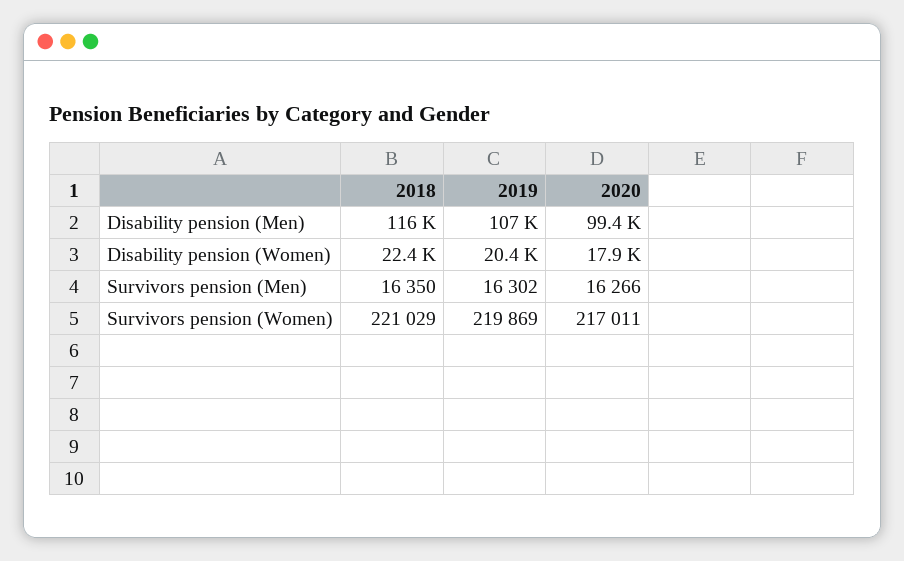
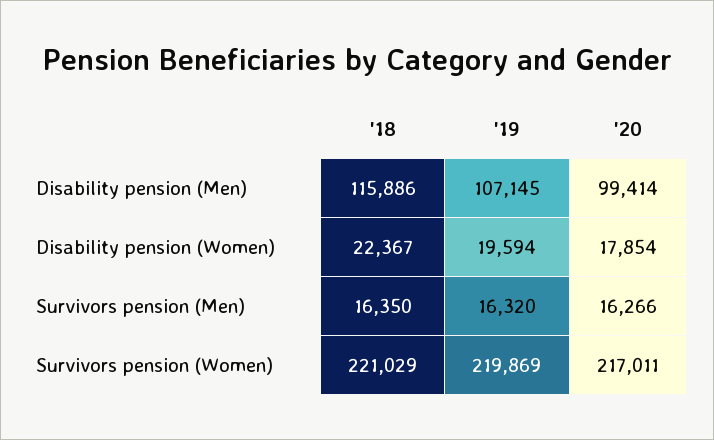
  {
    "2018": {
      "Disability pension (Men)": 115886,
      "Disability pension (Women)": 22367,
      "Survivors pension (Men)": 16350,
      "Survivors pension (Women)": 221029
    },
    "2019": {
      "Disability pension (Men)": 107145,
-     "Disability pension (Women)": 20400,
+     "Disability pension (Women)": 19594,
-     "Survivors pension (Men)": 16302,
+     "Survivors pension (Men)": 16320,
      "Survivors pension (Women)": 219869
    },
    "2020": {
      "Disability pension (Men)": 99414,
      "Disability pension (Women)": 17854,
      "Survivors pension (Men)": 16266,
      "Survivors pension (Women)": 217011
    }
  }

